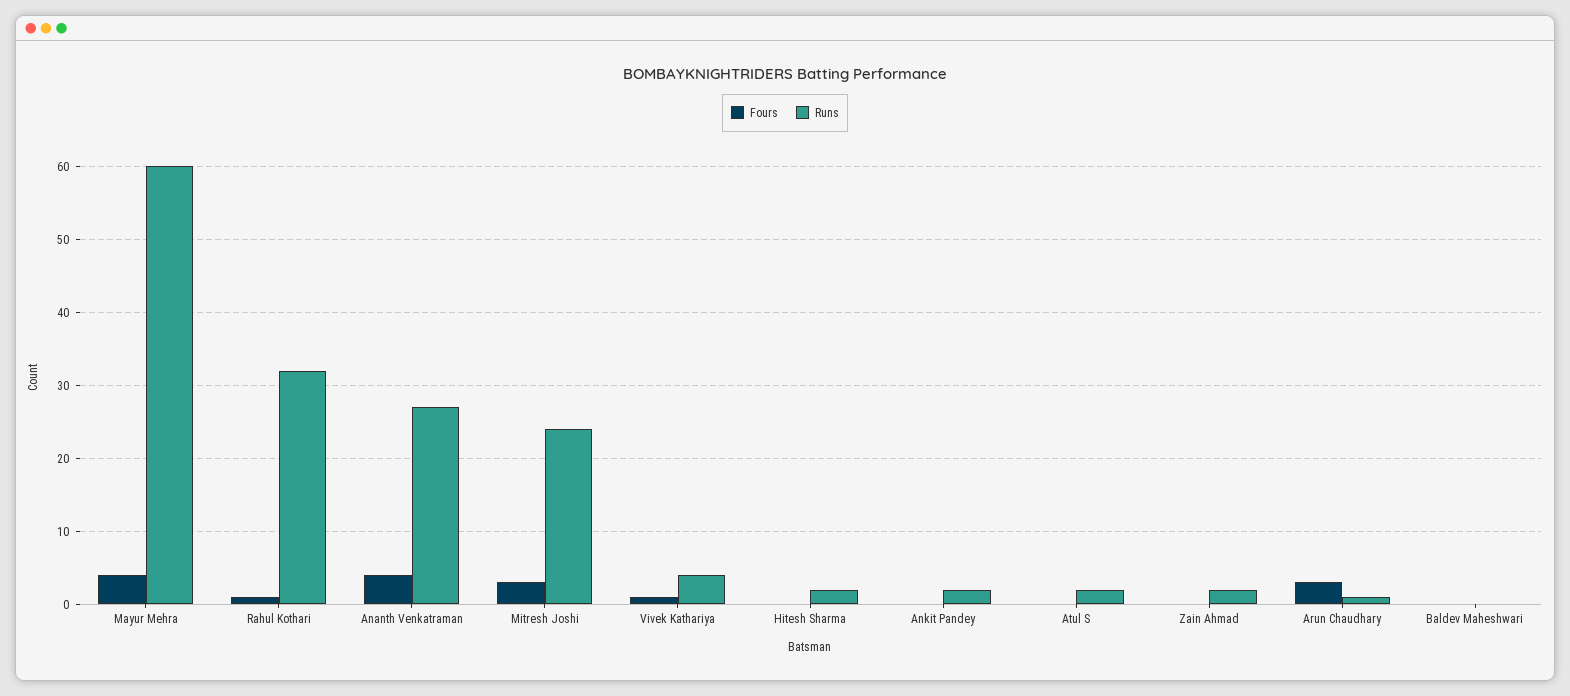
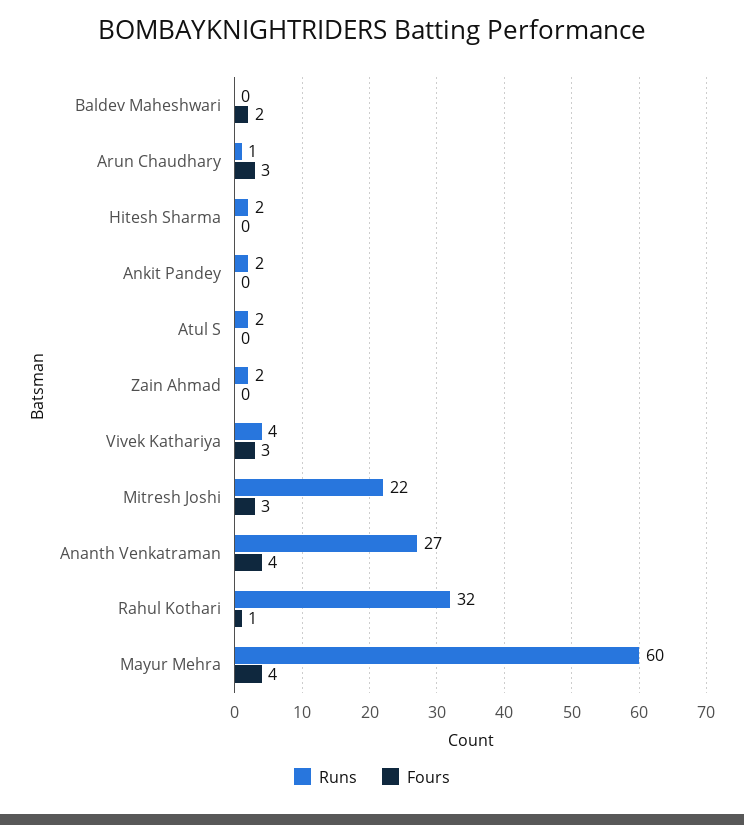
  {
    "Fours": {
      "Mayur Mehra": 4,
      "Rahul Kothari": 1,
      "Ananth Venkatraman": 4,
      "Mitresh Joshi": 3,
-     "Vivek Kathariya": 1,
+     "Vivek Kathariya": 3,
      "Hitesh Sharma": 0,
      "Ankit Pandey": 0,
      "Atul S": 0,
      "Zain Ahmad": 0,
      "Arun Chaudhary": 3,
-     "Baldev Maheshwari": 0
+     "Baldev Maheshwari": 2
    },
    "Runs": {
      "Mayur Mehra": 60,
      "Rahul Kothari": 32,
      "Ananth Venkatraman": 27,
-     "Mitresh Joshi": 24,
+     "Mitresh Joshi": 22,
      "Vivek Kathariya": 4,
      "Hitesh Sharma": 2,
      "Ankit Pandey": 2,
      "Atul S": 2,
      "Zain Ahmad": 2,
      "Arun Chaudhary": 1,
      "Baldev Maheshwari": 0
    }
  }

